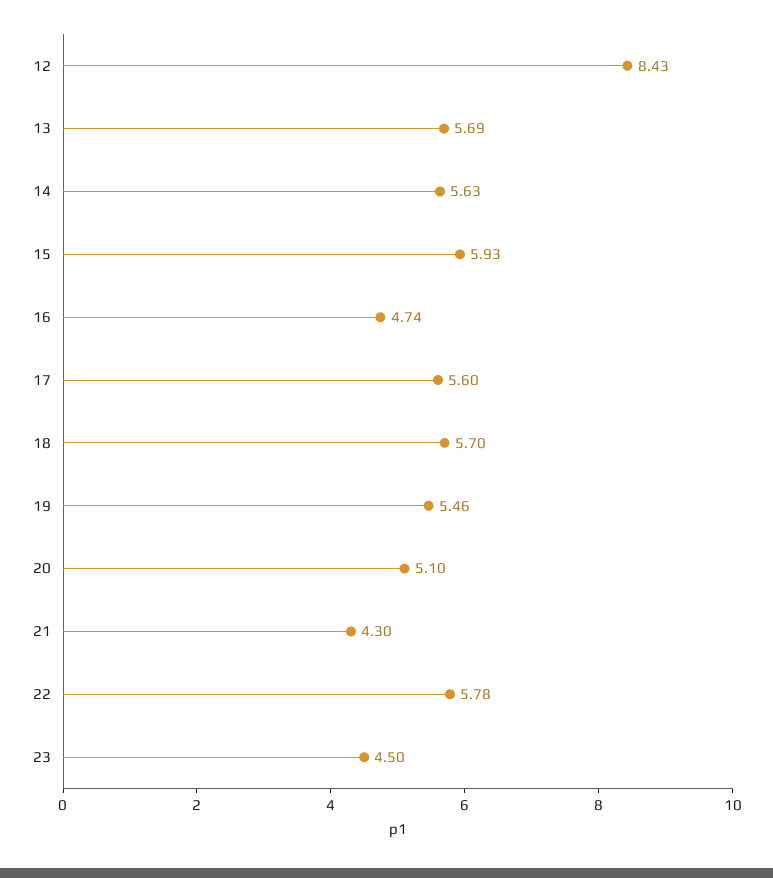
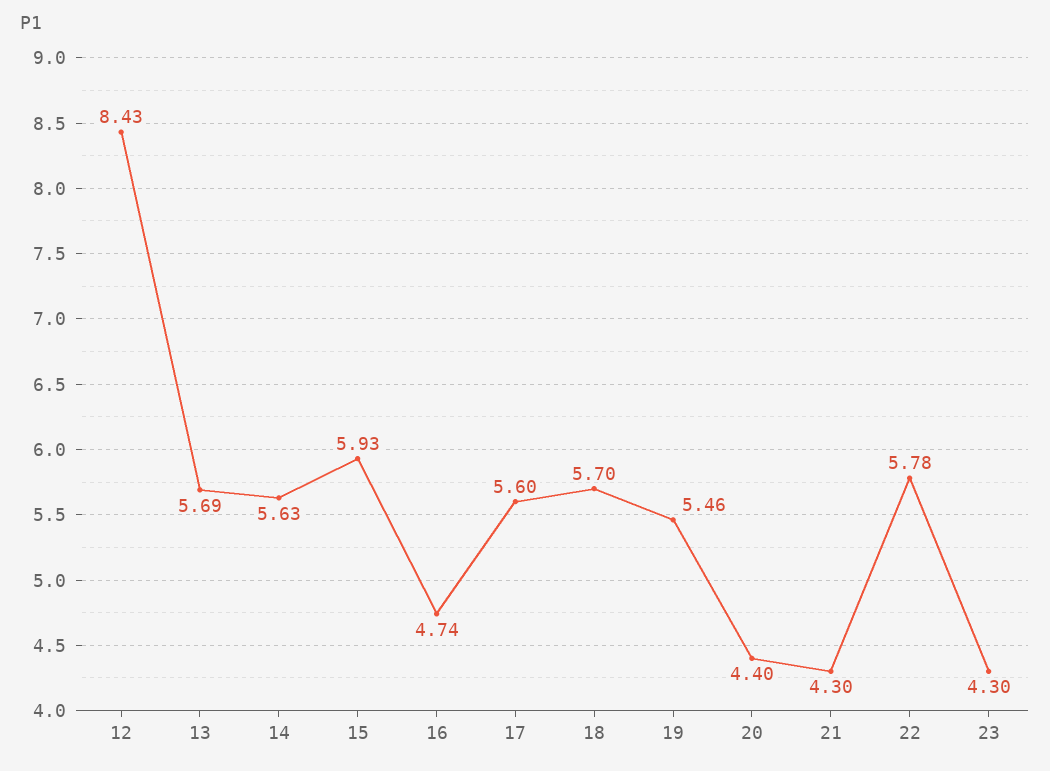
  {
    "12": 8.43,
    "13": 5.69,
    "14": 5.63,
    "15": 5.93,
    "16": 4.74,
    "17": 5.6,
    "18": 5.7,
    "19": 5.46,
-   "20": 5.1,
+   "20": 4.4,
    "21": 4.3,
    "22": 5.78,
-   "23": 4.5
+   "23": 4.3
  }

